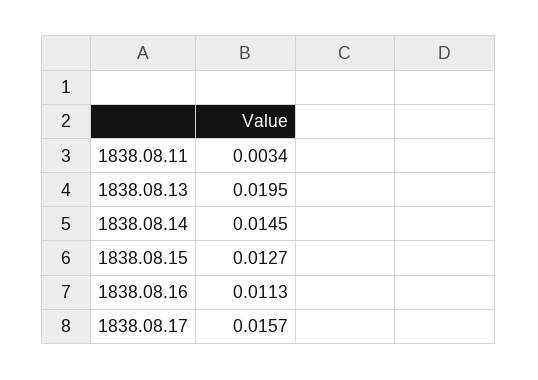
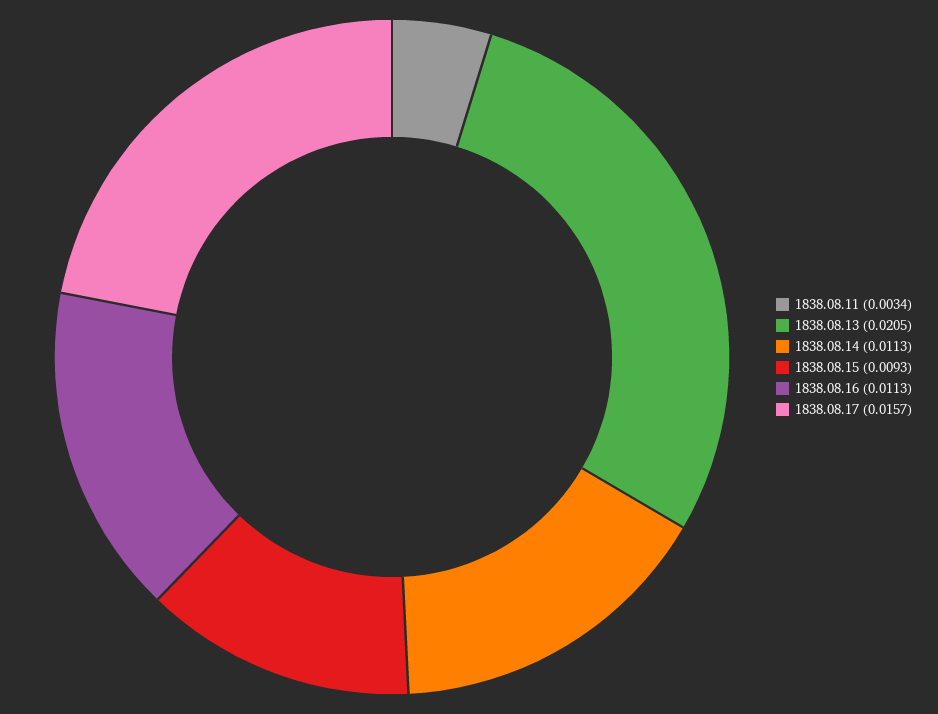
  {
    "1838.08.11": 0.0034,
-   "1838.08.13": 0.0195,
+   "1838.08.13": 0.0205,
-   "1838.08.14": 0.0145,
+   "1838.08.14": 0.0113,
-   "1838.08.15": 0.0127,
+   "1838.08.15": 0.0093,
    "1838.08.16": 0.0113,
    "1838.08.17": 0.0157
  }

